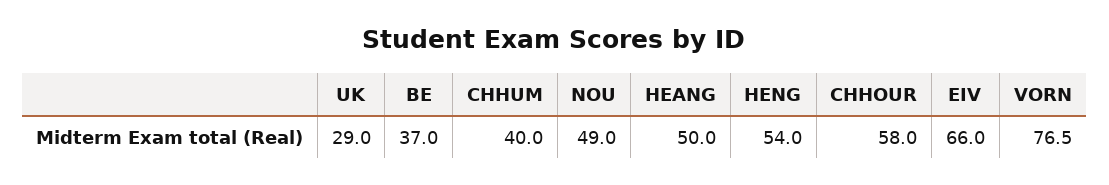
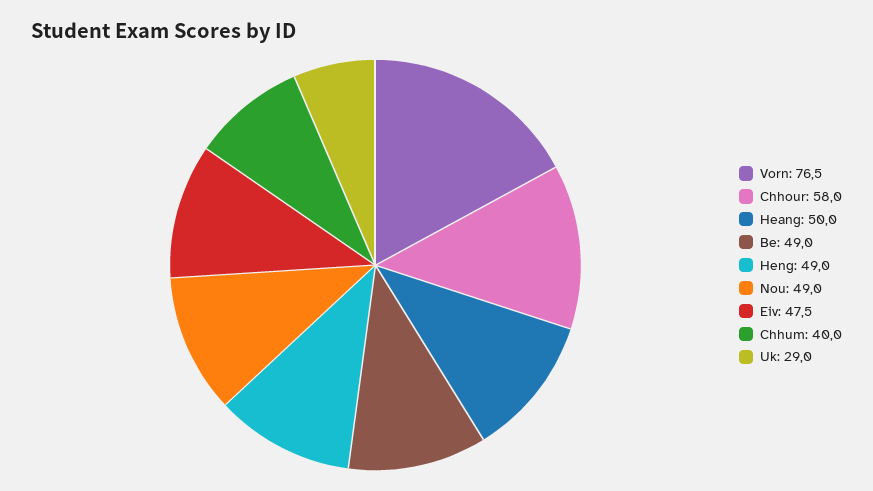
  {
    "UK": 29,
-   "BE": 37,
+   "BE": 49,
    "CHHUM": 40,
    "NOU": 49,
    "HEANG": 50,
-   "HENG": 54,
+   "HENG": 49,
    "CHHOUR": 58,
-   "EIV": 66,
+   "EIV": 47.5,
    "VORN": 76.5
  }

